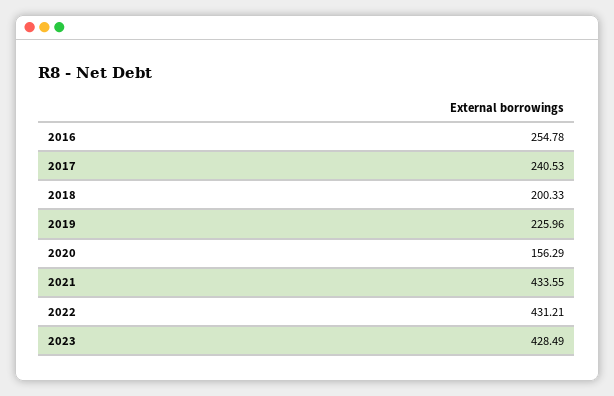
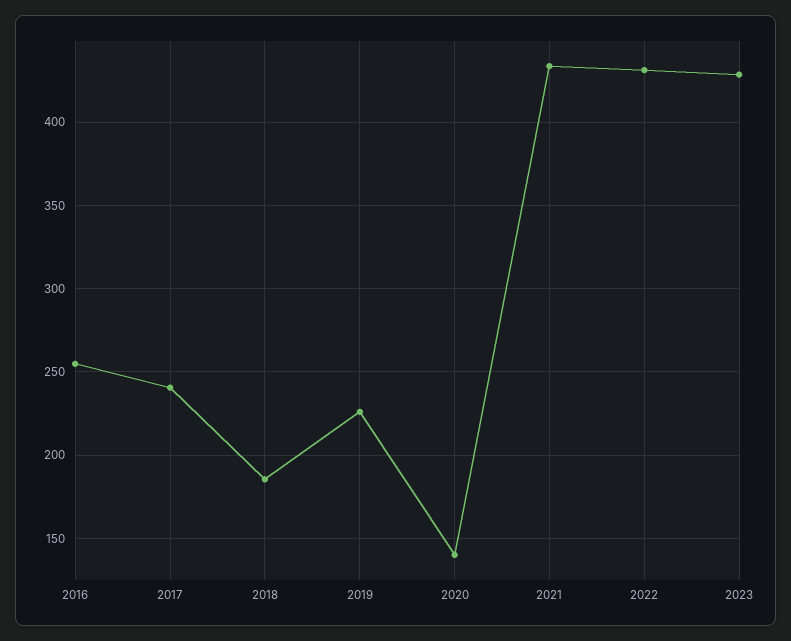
  {
    "2016": 254.78,
    "2017": 240.53,
-   "2018": 200.33,
+   "2018": 185,
    "2019": 225.96,
-   "2020": 156.29,
+   "2020": 140,
    "2021": 433.55,
    "2022": 431.21,
    "2023": 428.49
  }

